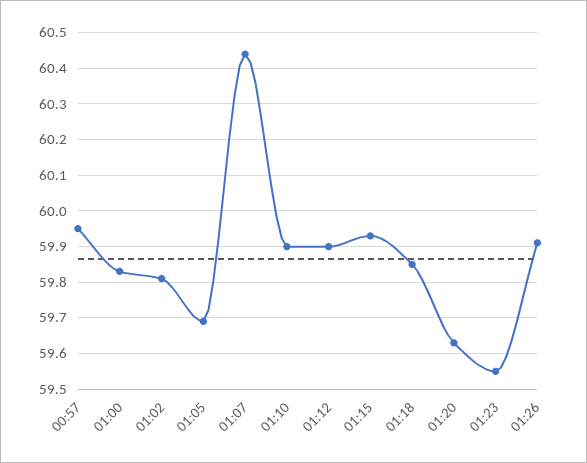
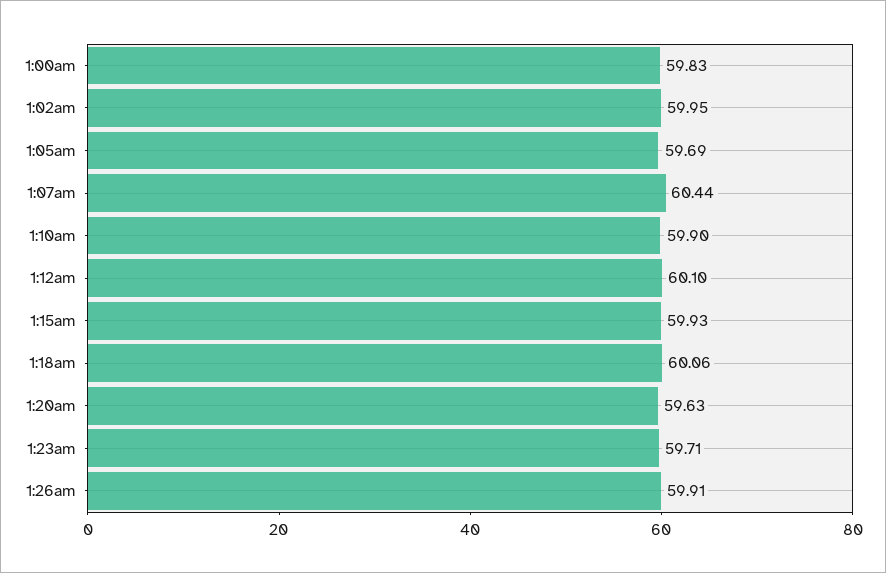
  {
-   "00:57": 59.95,
    "01:00": 59.83,
-   "01:02": 59.8,
+   "01:02": 59.95,
    "01:05": 59.69,
    "01:07": 60.44,
    "01:10": 59.9,
-   "01:12": 59.9,
+   "01:12": 60.1,
    "01:15": 59.93,
-   "01:18": 59.85,
+   "01:18": 60.06,
    "01:20": 59.63,
-   "01:23": 59.55,
+   "01:23": 59.71,
    "01:26": 59.91
  }

